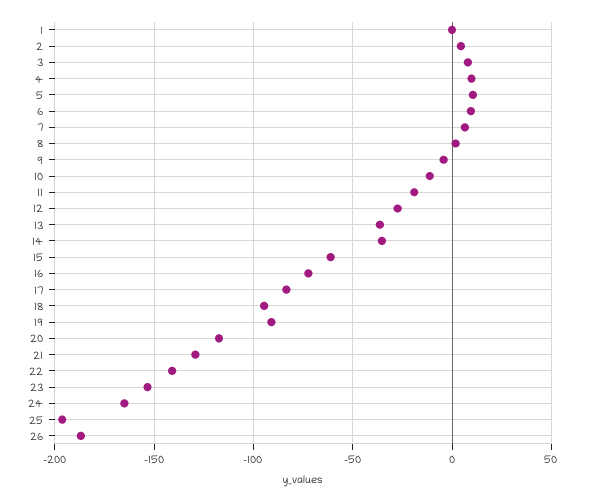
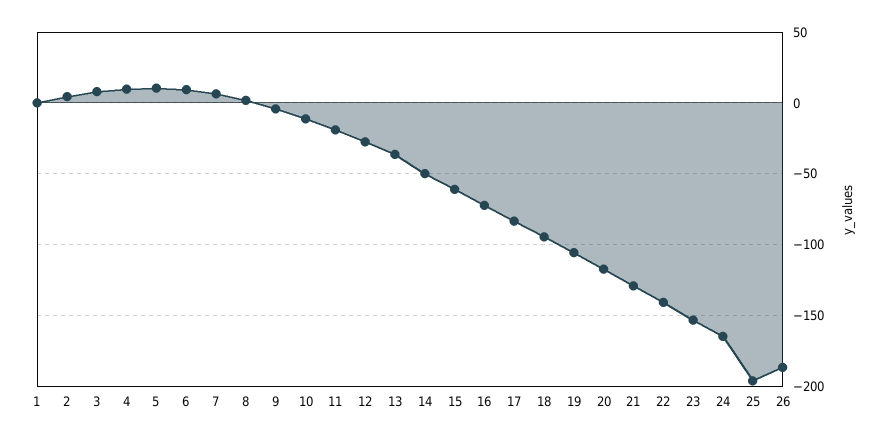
  {
    "1": 0,
    "2": 5,
    "3": 10,
    "4": 10,
    "5": 10,
    "6": 10,
    "7": 5,
    "8": 0,
    "9": -5,
    "10": -10,
    "11": -20,
    "12": -25,
    "13": -35,
-   "14": -35,
+   "14": -50,
    "15": -60,
    "16": -70,
    "17": -85,
    "18": -95,
-   "19": -90,
+   "19": -105,
    "20": -115,
    "21": -130,
    "22": -140,
    "23": -155,
    "24": -165,
    "25": -195,
    "26": -185
  }

